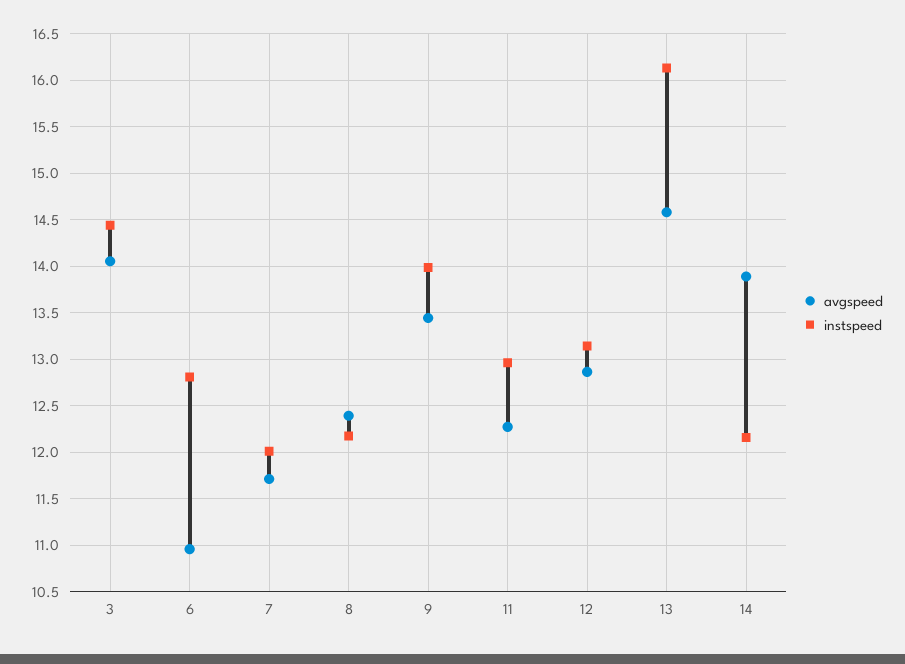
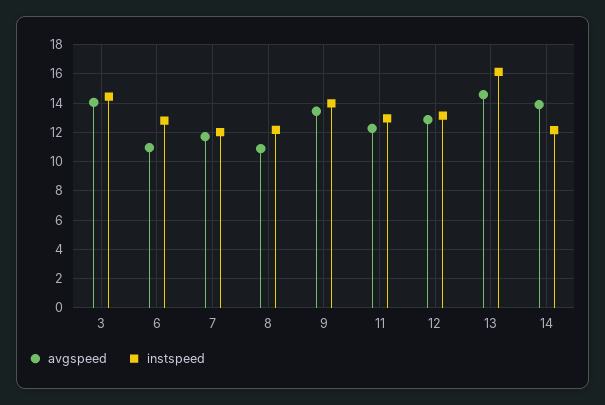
  {
    "avgspeed": {
      "3": 14.1,
      "6": 11,
      "7": 11.7,
-     "8": 12.4,
+     "8": 11,
      "9": 13.4,
      "11": 12.3,
      "12": 12.9,
      "13": 14.6,
      "14": 13.9
    },
    "instspeed": {
      "3": 14.4,
      "6": 12.8,
      "7": 12,
      "8": 12.2,
      "9": 14,
      "11": 13,
      "12": 13.1,
      "13": 16.1,
      "14": 12.2
    }
  }

